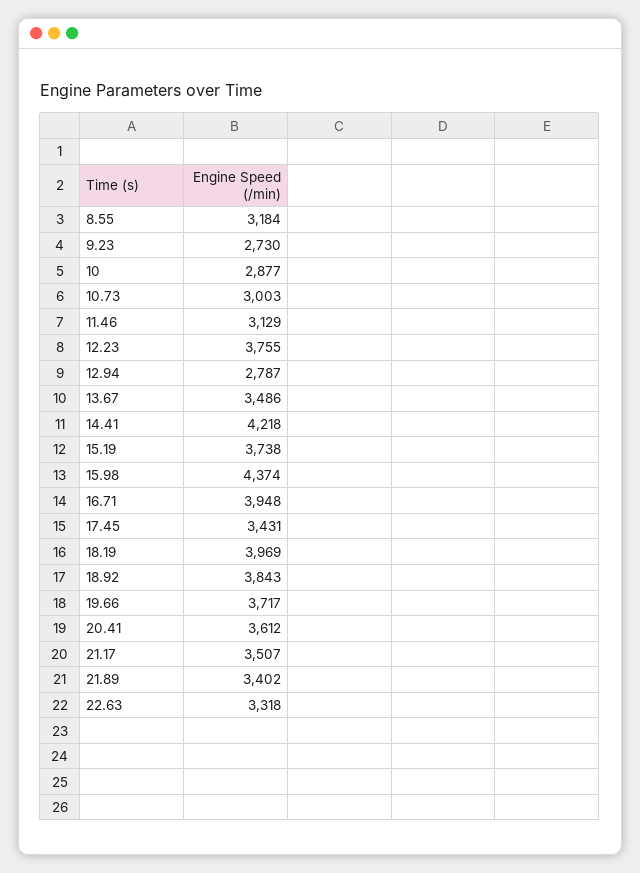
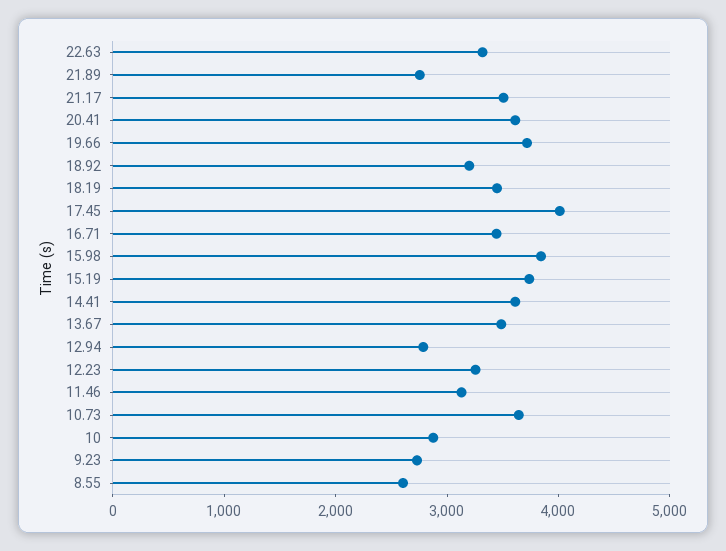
  {
-   "8.55": 3184,
+   "8.55": 2600,
    "9.23": 2730,
    "10": 2877,
-   "10.73": 3003,
+   "10.73": 3600,
    "11.46": 3129,
-   "12.23": 3755,
+   "12.23": 3200,
    "12.94": 2787,
    "13.67": 3486,
-   "14.41": 4218,
+   "14.41": 3600,
    "15.19": 3738,
-   "15.98": 4374,
+   "15.98": 3800,
-   "16.71": 3948,
+   "16.71": 3400,
-   "17.45": 3431,
+   "17.45": 4000,
-   "18.19": 3969,
+   "18.19": 3400,
-   "18.92": 3843,
+   "18.92": 3200,
    "19.66": 3717,
    "20.41": 3612,
    "21.17": 3507,
-   "21.89": 3402,
+   "21.89": 2800,
    "22.63": 3318
  }

